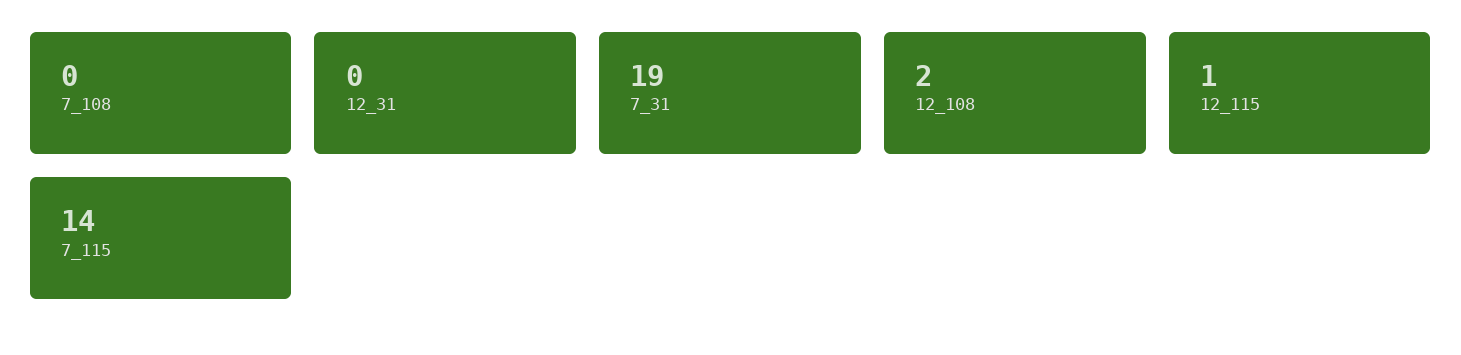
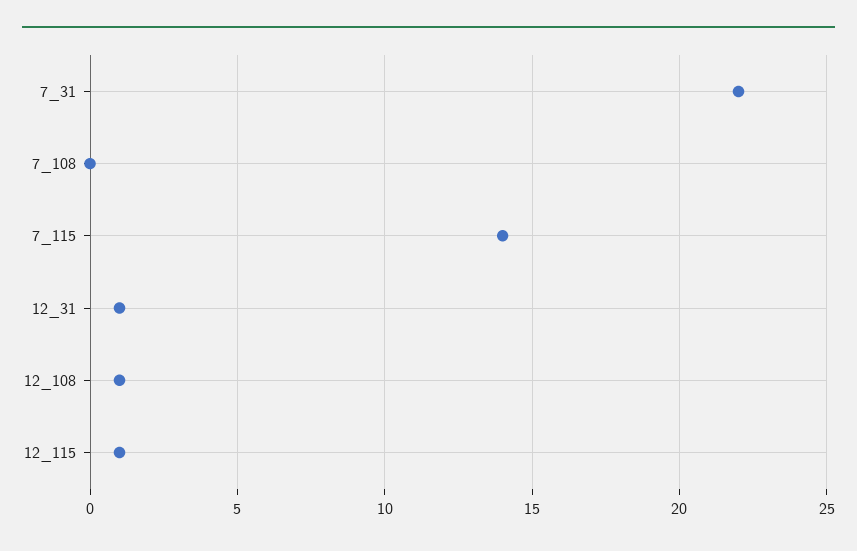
  {
    "7_108": 0,
-   "12_31": 0,
+   "12_31": 1,
-   "7_31": 19,
+   "7_31": 22,
-   "12_108": 2,
+   "12_108": 1,
    "12_115": 1,
    "7_115": 14
  }

